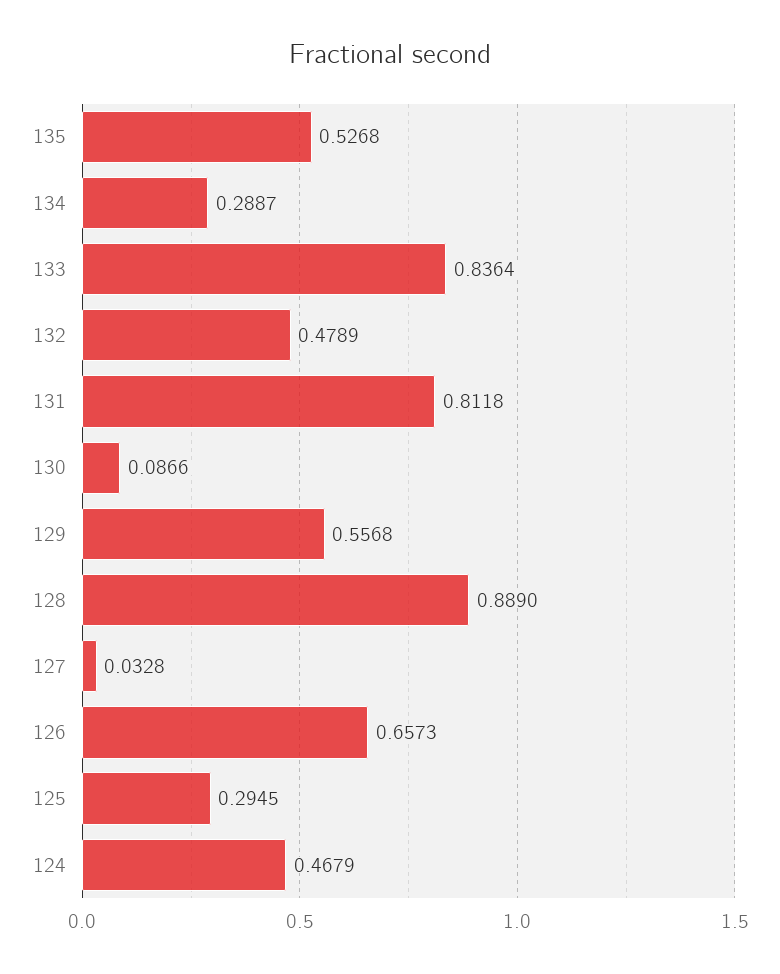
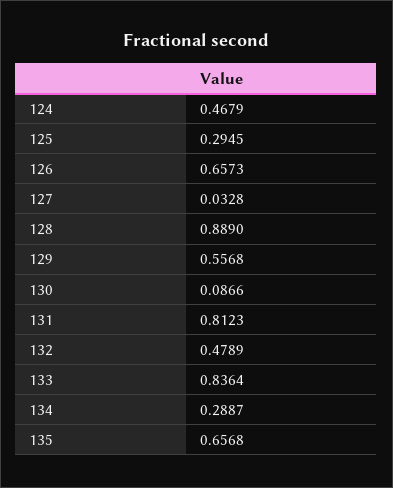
  {
-   "135": 0.5268,
+   "135": 0.6568,
    "134": 0.2887,
    "133": 0.8364,
    "132": 0.4789,
-   "131": 0.8118,
+   "131": 0.8123,
    "130": 0.0866,
    "129": 0.5568,
    "128": 0.889,
    "127": 0.0328,
    "126": 0.6573,
    "125": 0.2945,
    "124": 0.4679
  }

